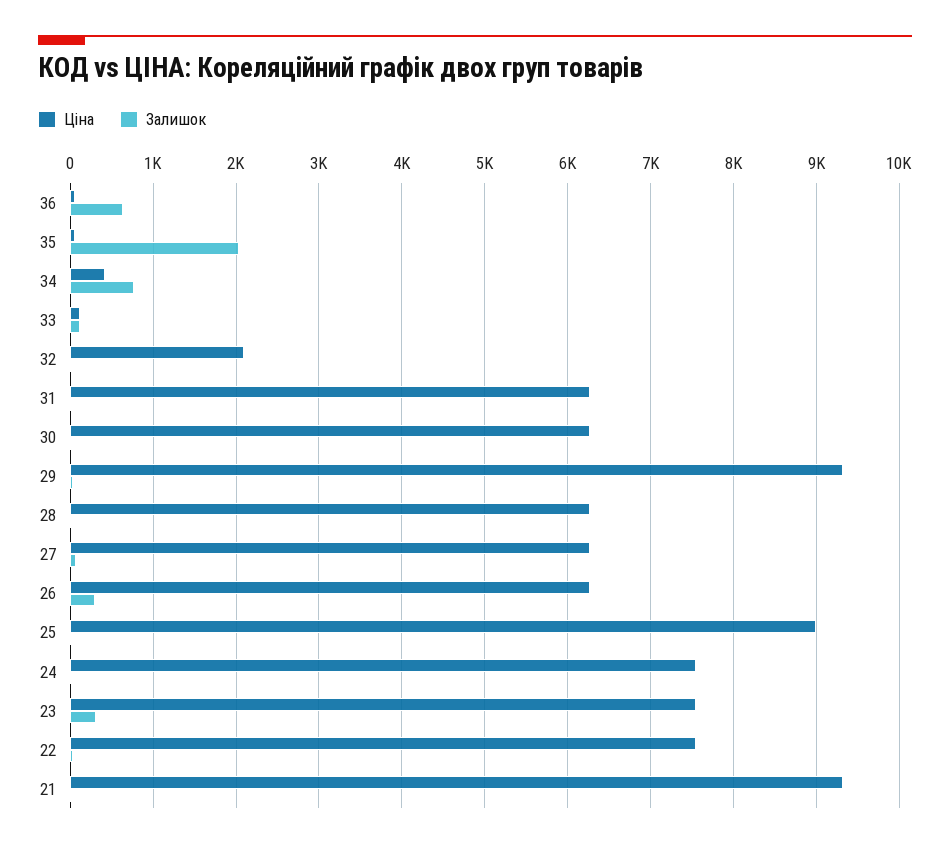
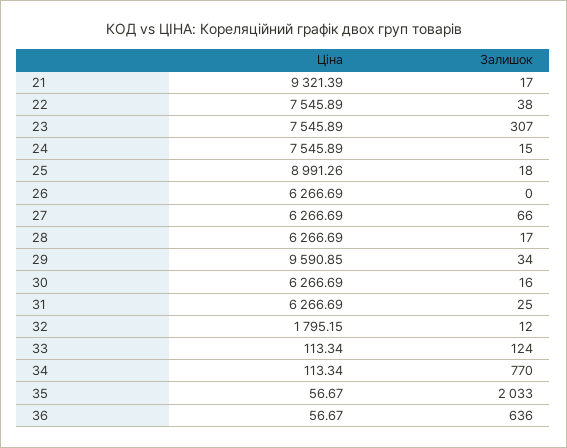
  {
    "Ціна": {
      "36": 56.67,
      "35": 56.67,
-     "34": 400,
+     "34": 113.34,
      "33": 113.34,
-     "32": 2100,
+     "32": 1795.15,
      "31": 6266.69,
      "30": 6266.69,
-     "29": 9300,
+     "29": 9590.85,
      "28": 6266.69,
      "27": 6266.69,
      "26": 6266.69,
      "25": 8991.26,
      "24": 7545.89,
      "23": 7545.89,
      "22": 7545.89,
      "21": 9321.39
    },
    "Залишок": {
      "36": 636,
      "35": 2033,
      "34": 770,
      "33": 124,
      "32": 12,
      "31": 25,
      "30": 16,
      "29": 34,
      "28": 17,
      "27": 66,
-     "26": 300,
+     "26": 0,
      "25": 18,
      "24": 15,
      "23": 307,
      "22": 38,
      "21": 17
    }
  }

